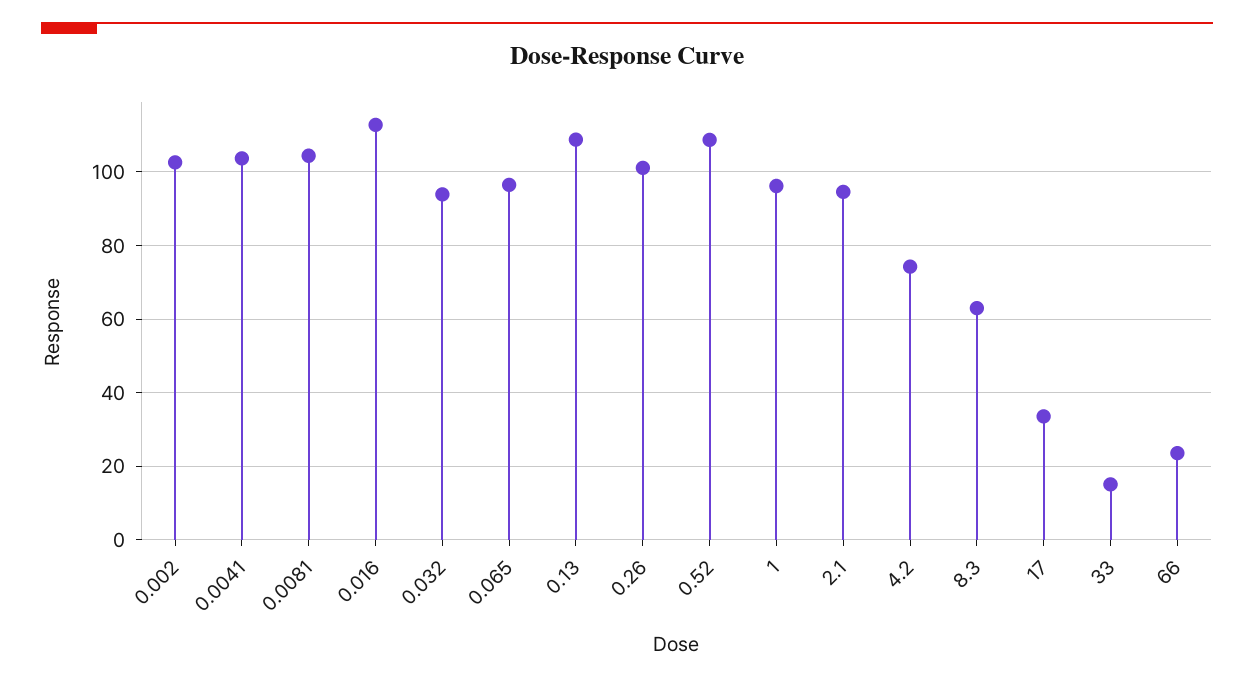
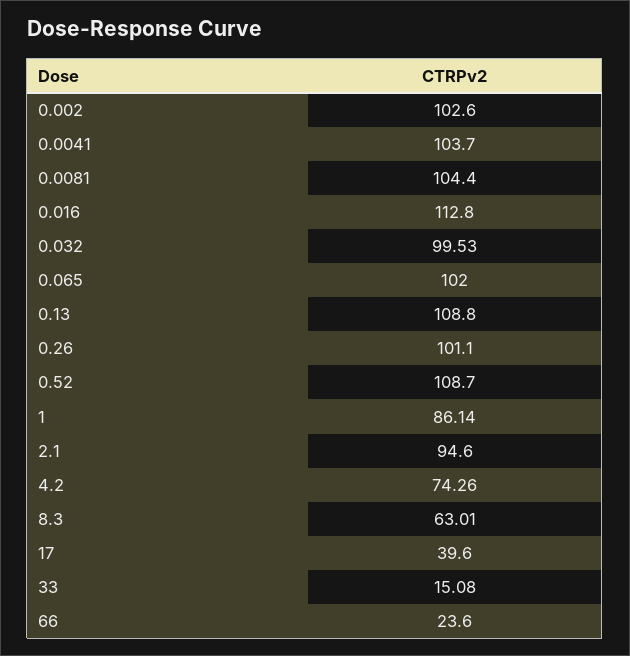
  {
    "0.002": 102.6,
    "0.0041": 103.7,
    "0.0081": 104.4,
    "0.016": 112.8,
-   "0.032": 94,
+   "0.032": 99.53,
-   "0.065": 96,
+   "0.065": 102,
    "0.13": 108.8,
    "0.26": 101.1,
    "0.52": 108.7,
-   "1": 96,
+   "1": 86.14,
    "2.1": 94.6,
    "4.2": 74.26,
    "8.3": 63.01,
-   "17": 34,
+   "17": 39.6,
    "33": 15.08,
    "66": 23.6
  }

